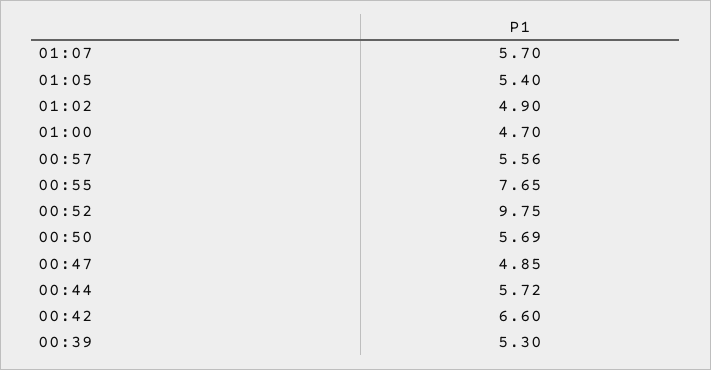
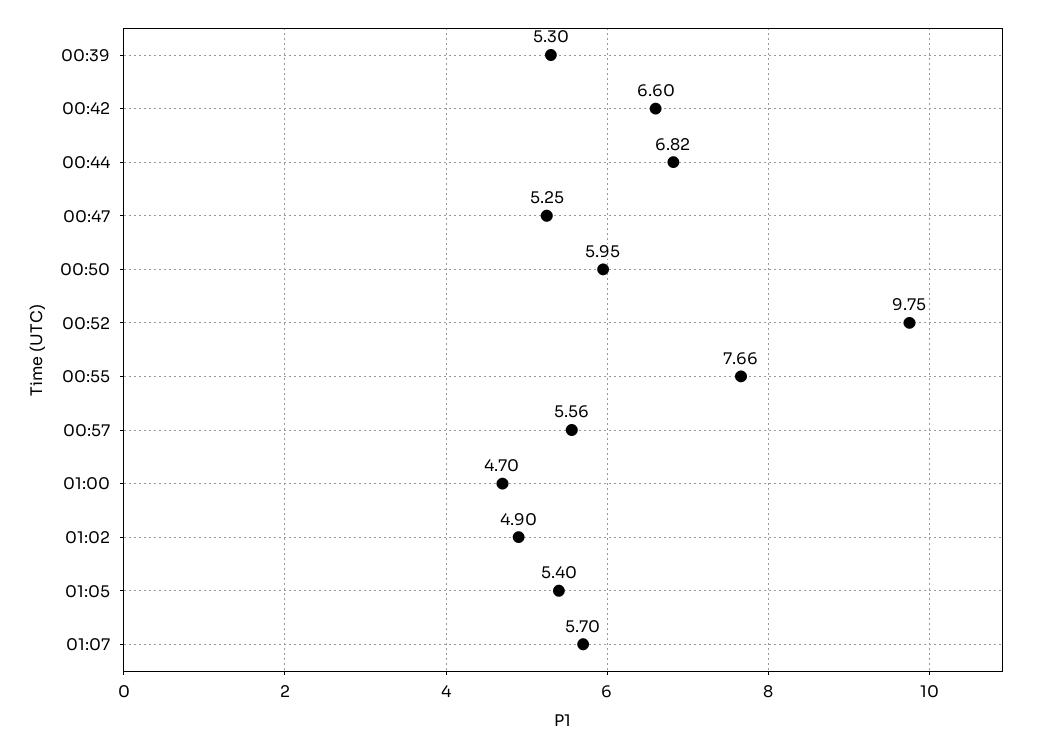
  {
    "01:07": 5.7,
    "01:05": 5.4,
    "01:02": 4.9,
    "01:00": 4.7,
    "00:57": 5.56,
-   "00:55": 7.65,
+   "00:55": 7.66,
    "00:52": 9.75,
-   "00:50": 5.69,
+   "00:50": 5.95,
-   "00:47": 4.85,
+   "00:47": 5.25,
-   "00:44": 5.72,
+   "00:44": 6.82,
    "00:42": 6.6,
    "00:39": 5.3
  }

